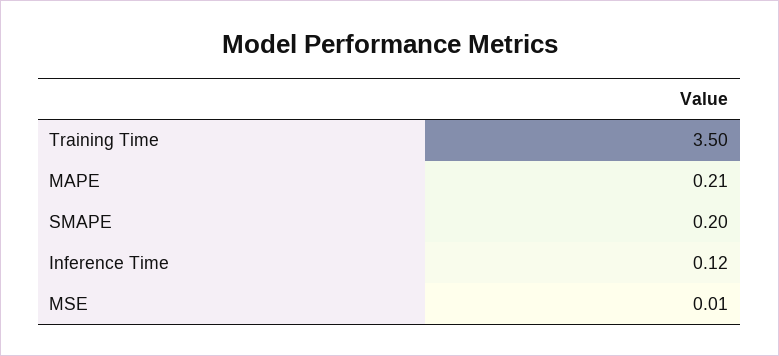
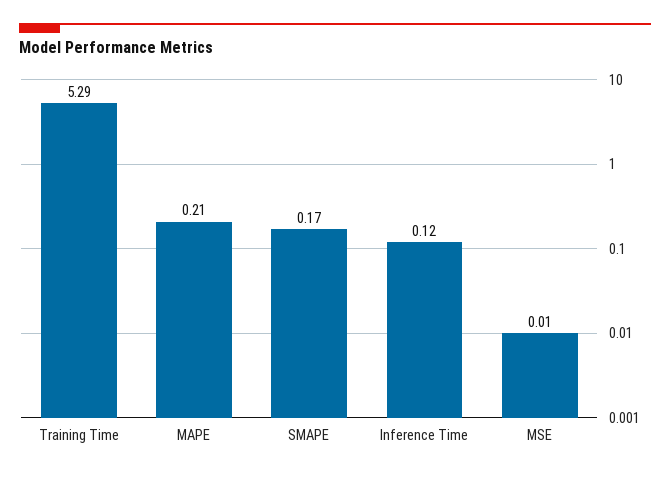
  {
-   "Training Time": 3.5,
+   "Training Time": 5.29,
    "MAPE": 0.21,
-   "SMAPE": 0.2,
+   "SMAPE": 0.17,
    "Inference Time": 0.12,
    "MSE": 0.01
  }

